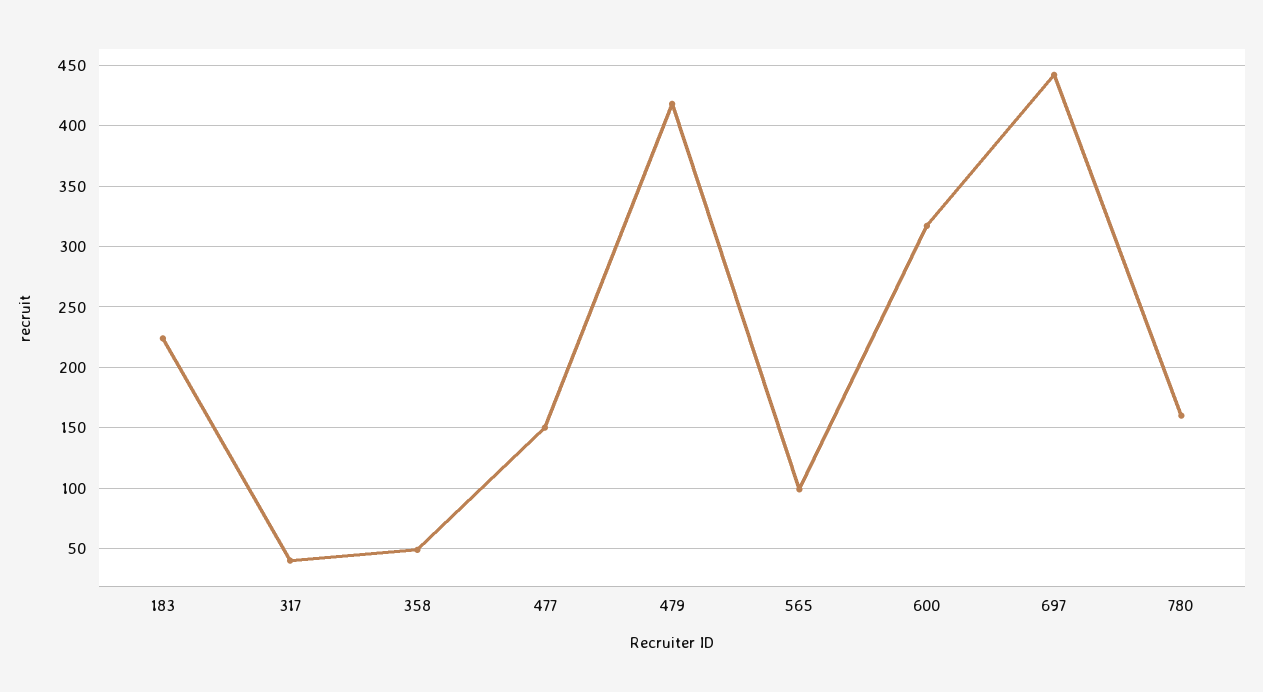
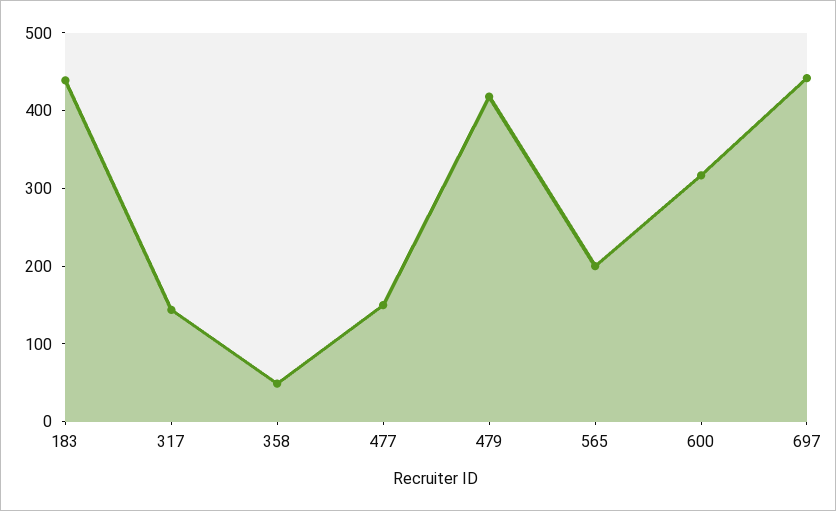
  {
-   "183": 225,
+   "183": 440,
-   "317": 40,
+   "317": 140,
    "358": 50,
    "477": 150,
    "479": 420,
-   "565": 100,
+   "565": 200,
    "600": 315,
-   "697": 440,
+   "697": 440
-   "780": 160
  }

